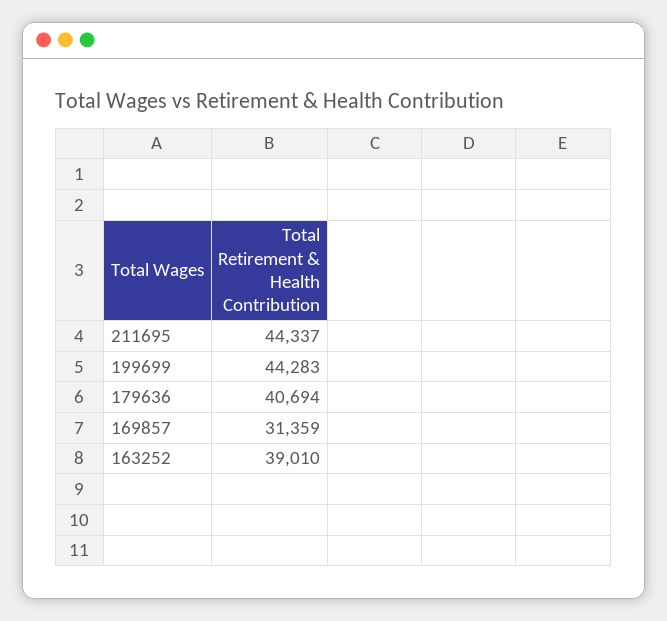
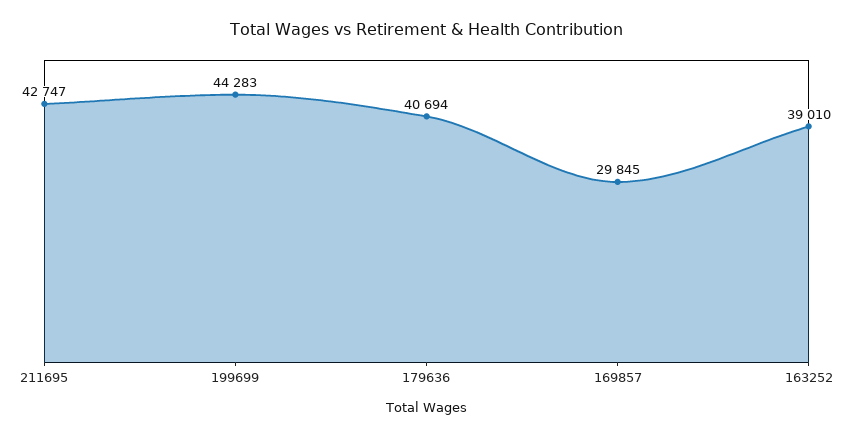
  {
-   "211695": 44337,
+   "211695": 42747,
    "199699": 44283,
    "179636": 40694,
-   "169857": 31359,
+   "169857": 29845,
    "163252": 39010
  }

